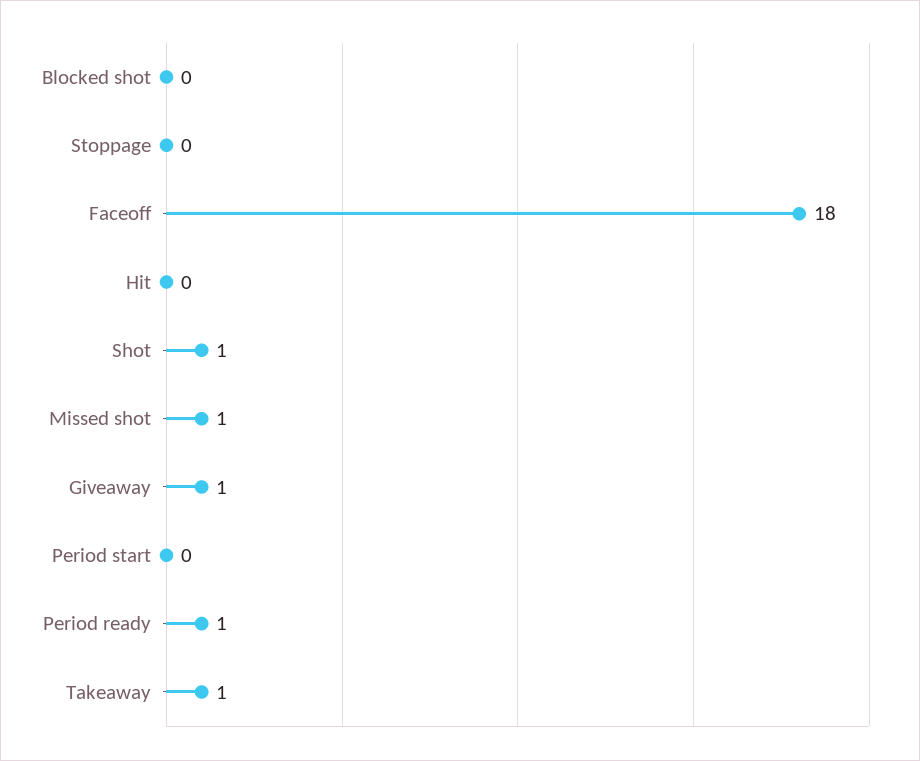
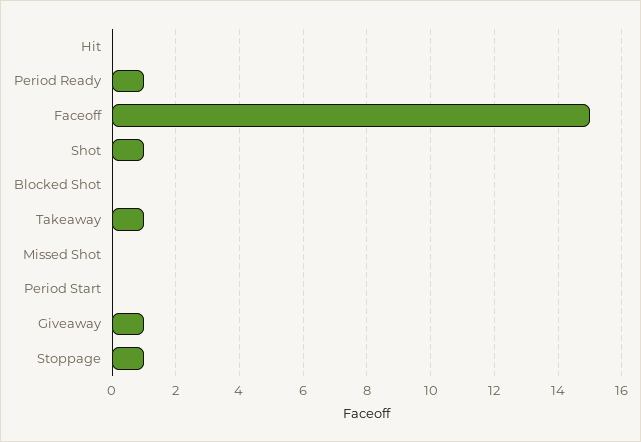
  {
    "Blocked shot": 0,
-   "Stoppage": 0,
+   "Stoppage": 1,
-   "Faceoff": 18,
+   "Faceoff": 15,
    "Hit": 0,
    "Shot": 1,
-   "Missed shot": 1,
+   "Missed shot": 0,
    "Giveaway": 1,
    "Period start": 0,
    "Period ready": 1,
    "Takeaway": 1
  }

